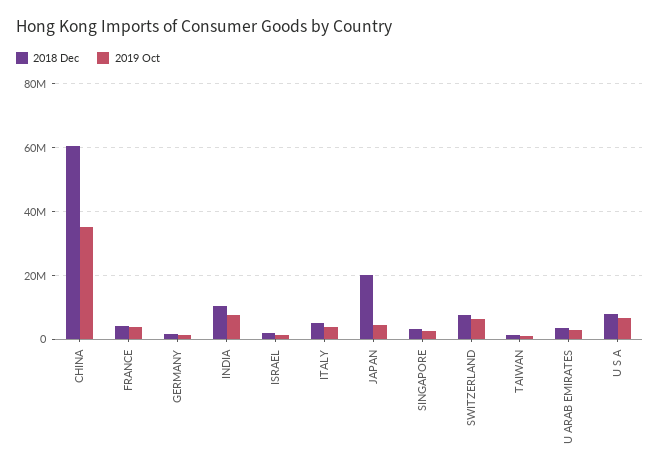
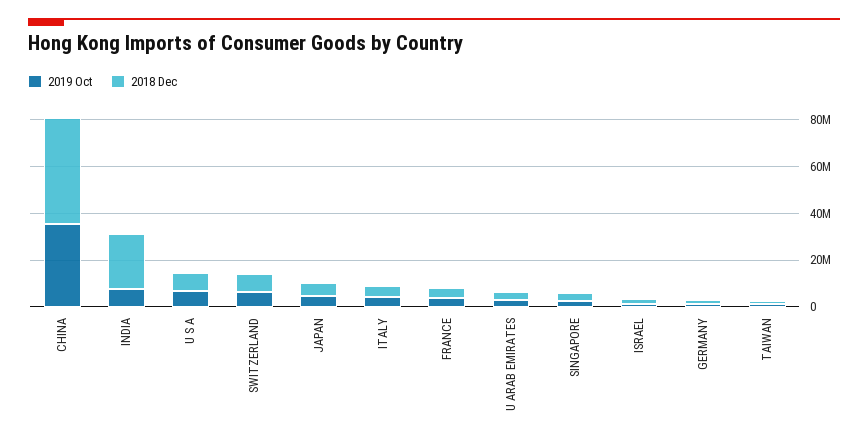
  {
    "2018 Dec": {
-     "CHINA": 60000000,
+     "CHINA": 45000000,
      "FRANCE": 4000000,
      "GERMANY": 2000000,
-     "INDIA": 10000000,
+     "INDIA": 25000000,
      "ISRAEL": 2000000,
      "ITALY": 4000000,
-     "JAPAN": 20000000,
+     "JAPAN": 5000000,
      "SINGAPORE": 4000000,
      "SWITZERLAND": 8000000,
      "TAIWAN": 2000000,
      "U ARAB EMIRATES": 4000000,
      "U S A": 8000000
    },
    "2019 Oct": {
      "CHINA": 36000000,
      "FRANCE": 4000000,
      "GERMANY": 2000000,
      "INDIA": 8000000,
      "ISRAEL": 2000000,
      "ITALY": 4000000,
      "JAPAN": 4000000,
      "SINGAPORE": 2000000,
      "SWITZERLAND": 6000000,
      "TAIWAN": 2000000,
      "U ARAB EMIRATES": 2000000,
      "U S A": 6000000
    }
  }

